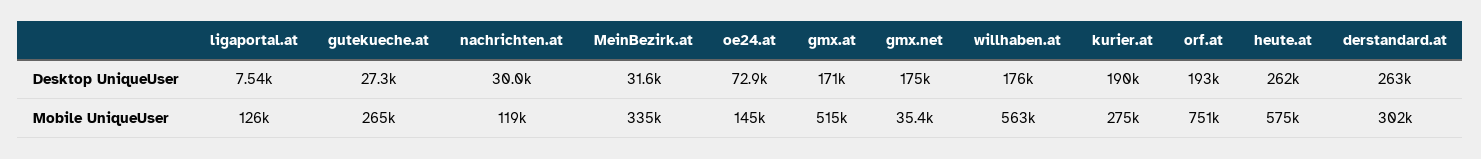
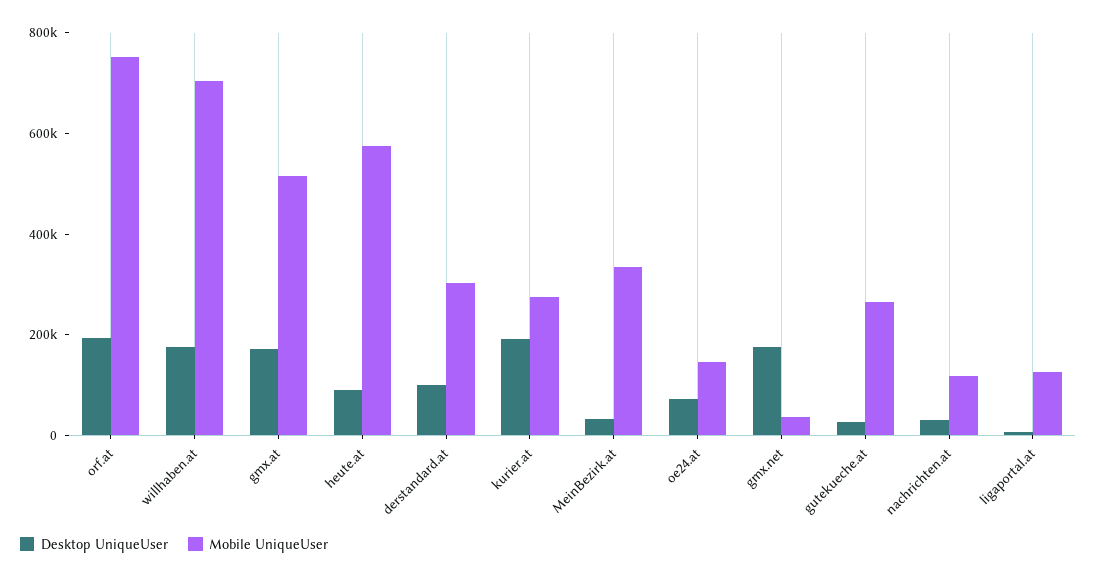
  {
    "Desktop UniqueUser": {
      "ligaportal.at": 7540,
      "gutekueche.at": 27300,
      "nachrichten.at": 30000,
      "MeinBezirk.at": 31600,
      "oe24.at": 72900,
      "gmx.at": 171000,
      "gmx.net": 175000,
      "willhaben.at": 176000,
      "kurier.at": 190000,
      "orf.at": 193000,
-     "heute.at": 262000,
+     "heute.at": 100000,
-     "derstandard.at": 263000
+     "derstandard.at": 100000
    },
    "Mobile UniqueUser": {
      "ligaportal.at": 126000,
      "gutekueche.at": 265000,
      "nachrichten.at": 119000,
      "MeinBezirk.at": 335000,
      "oe24.at": 145000,
      "gmx.at": 515000,
      "gmx.net": 35400,
-     "willhaben.at": 563000,
+     "willhaben.at": 700000,
      "kurier.at": 275000,
      "orf.at": 751000,
      "heute.at": 575000,
      "derstandard.at": 302000
    }
  }

